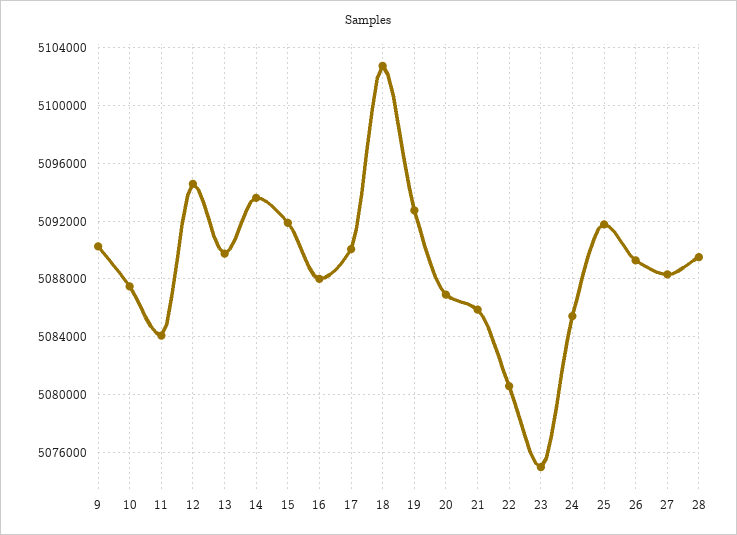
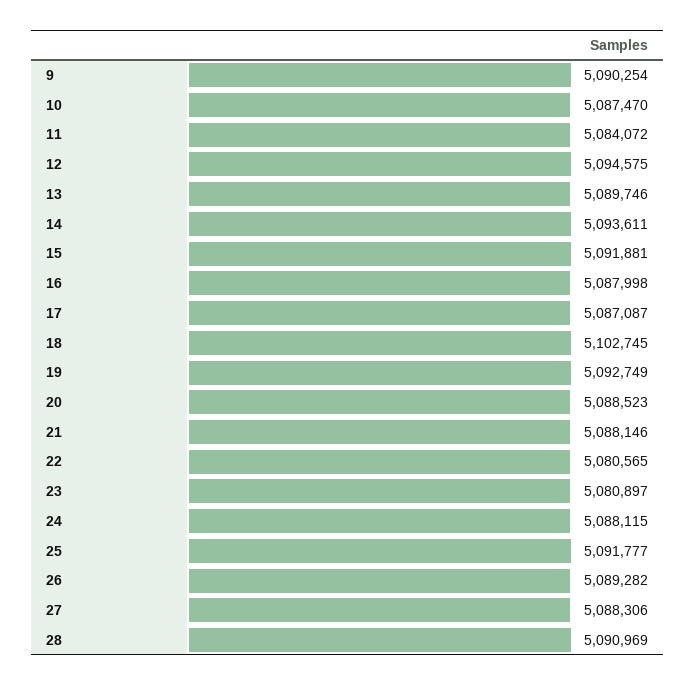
  {
    "9": 5090254,
    "10": 5087470,
    "11": 5084072,
    "12": 5094575,
    "13": 5089746,
    "14": 5093611,
    "15": 5091881,
    "16": 5087998,
-   "17": 5090000,
+   "17": 5087087,
    "18": 5102745,
    "19": 5092749,
-   "20": 5087000,
+   "20": 5088523,
-   "21": 5086000,
+   "21": 5088146,
    "22": 5080565,
-   "23": 5075000,
+   "23": 5080897,
-   "24": 5085500,
+   "24": 5088115,
    "25": 5091777,
    "26": 5089282,
    "27": 5088306,
-   "28": 5089500
+   "28": 5090969
  }

